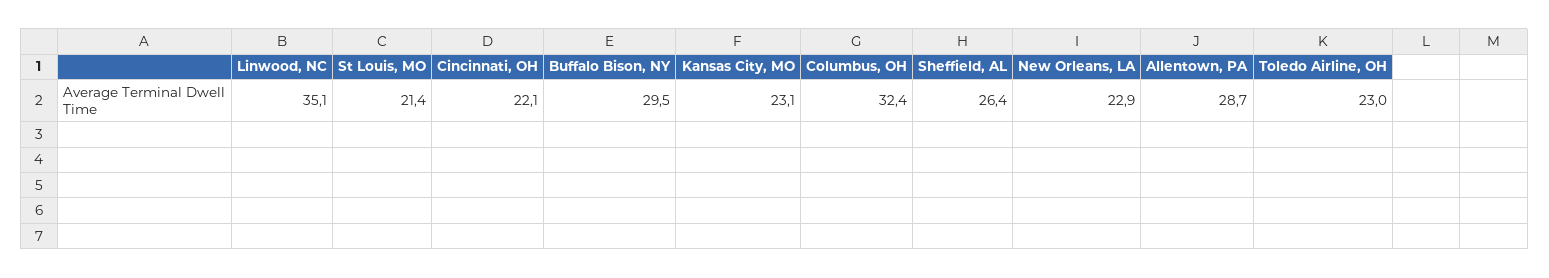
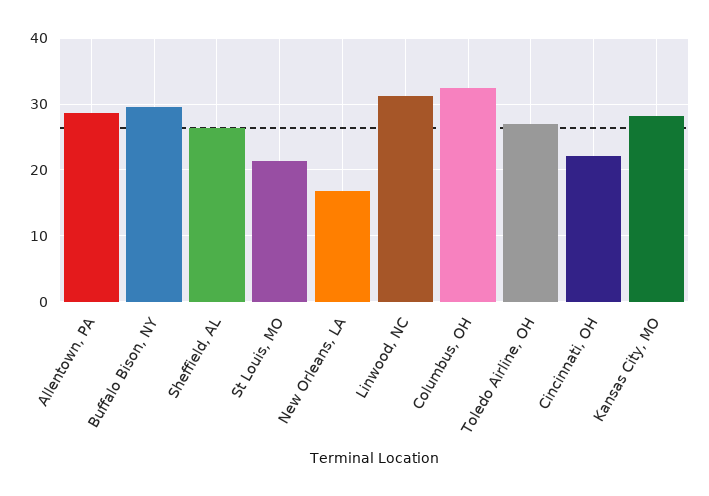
  {
-   "Linwood, NC": 35.1,
+   "Linwood, NC": 31,
    "St Louis, MO": 21.4,
    "Cincinnati, OH": 22.1,
    "Buffalo Bison, NY": 29.5,
-   "Kansas City, MO": 23.1,
+   "Kansas City, MO": 28,
    "Columbus, OH": 32.4,
    "Sheffield, AL": 26.4,
-   "New Orleans, LA": 22.9,
+   "New Orleans, LA": 17,
    "Allentown, PA": 28.7,
-   "Toledo Airline, OH": 23
+   "Toledo Airline, OH": 27
  }

